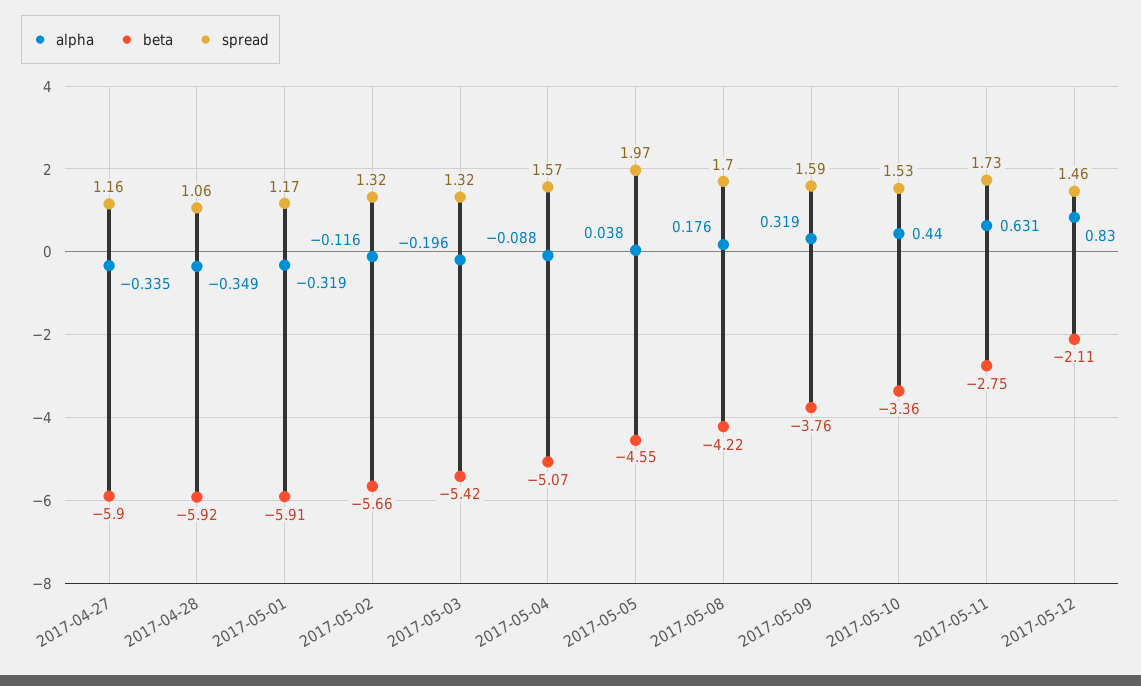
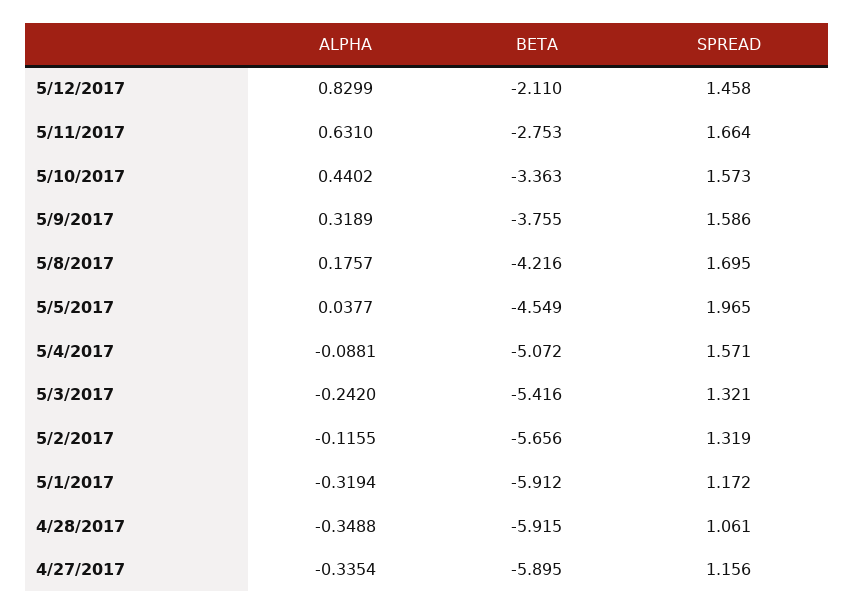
  {
    "alpha": {
      "2017-04-27": -0.3354,
      "2017-04-28": -0.3488,
      "2017-05-01": -0.3194,
      "2017-05-02": -0.1155,
-     "2017-05-03": -0.196,
+     "2017-05-03": -0.242,
      "2017-05-04": -0.0881,
      "2017-05-05": 0.0377,
      "2017-05-08": 0.1757,
      "2017-05-09": 0.3189,
      "2017-05-10": 0.4402,
      "2017-05-11": 0.631,
      "2017-05-12": 0.8299
    },
    "beta": {
      "2017-04-27": -5.895,
      "2017-04-28": -5.915,
      "2017-05-01": -5.912,
      "2017-05-02": -5.656,
      "2017-05-03": -5.416,
      "2017-05-04": -5.072,
      "2017-05-05": -4.549,
      "2017-05-08": -4.216,
      "2017-05-09": -3.755,
      "2017-05-10": -3.363,
      "2017-05-11": -2.753,
      "2017-05-12": -2.11
    },
    "spread": {
      "2017-04-27": 1.156,
      "2017-04-28": 1.061,
      "2017-05-01": 1.172,
      "2017-05-02": 1.319,
      "2017-05-03": 1.321,
      "2017-05-04": 1.571,
      "2017-05-05": 1.965,
      "2017-05-08": 1.695,
      "2017-05-09": 1.586,
-     "2017-05-10": 1.53,
+     "2017-05-10": 1.573,
-     "2017-05-11": 1.73,
+     "2017-05-11": 1.664,
      "2017-05-12": 1.458
    }
  }

